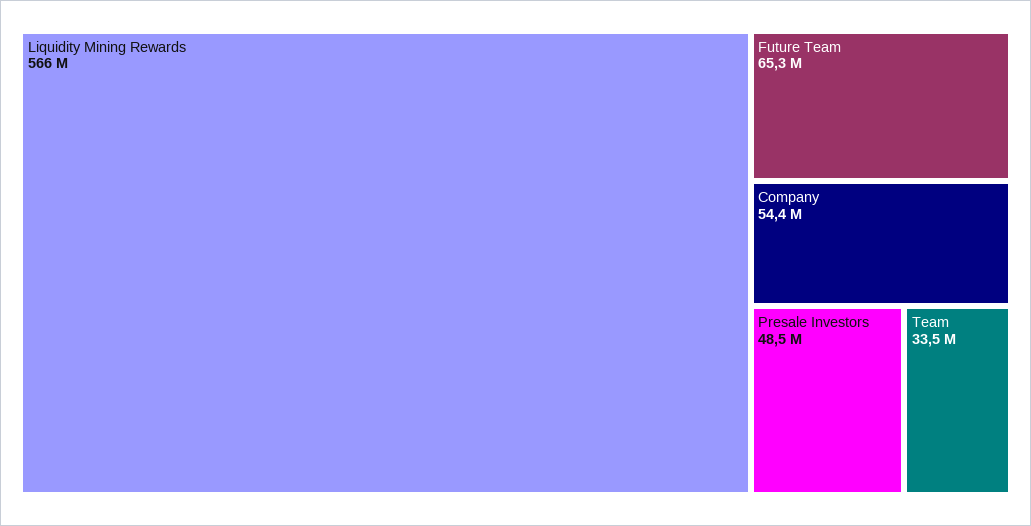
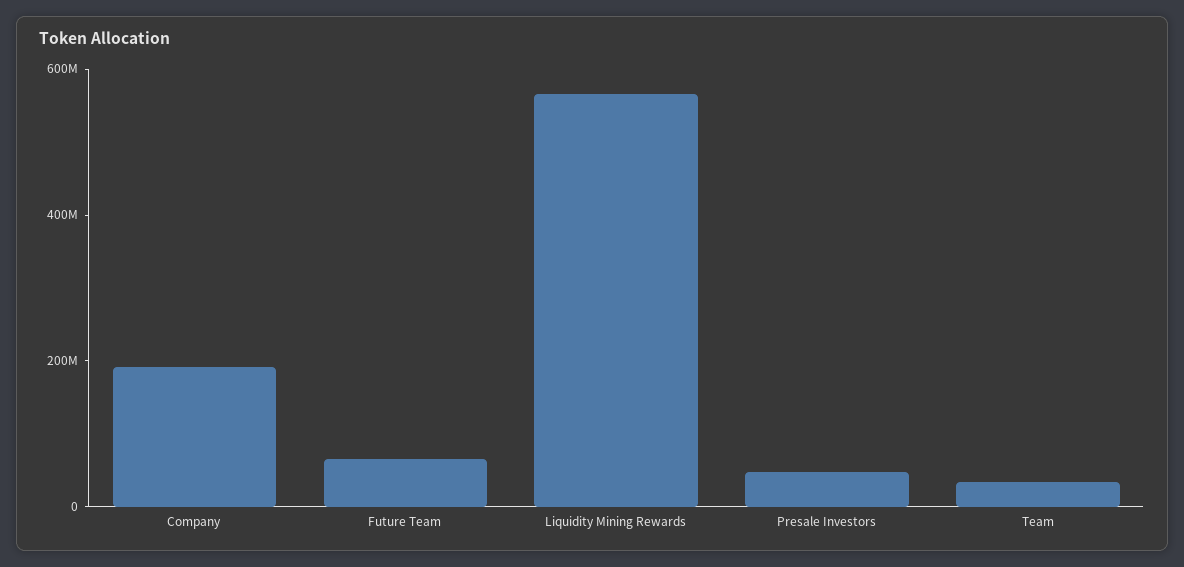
  {
    "Liquidity Mining Rewards": 566000000,
    "Future Team": 65300000,
-   "Company": 54400000,
+   "Company": 200000000,
    "Presale Investors": 48500000,
    "Team": 33500000
  }

